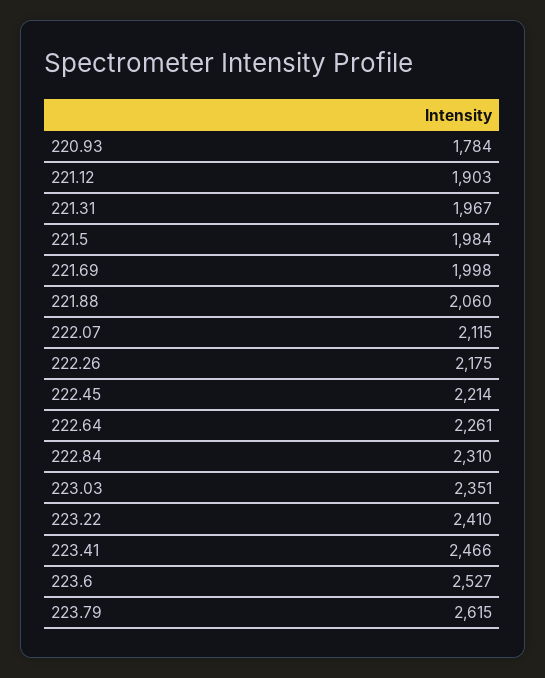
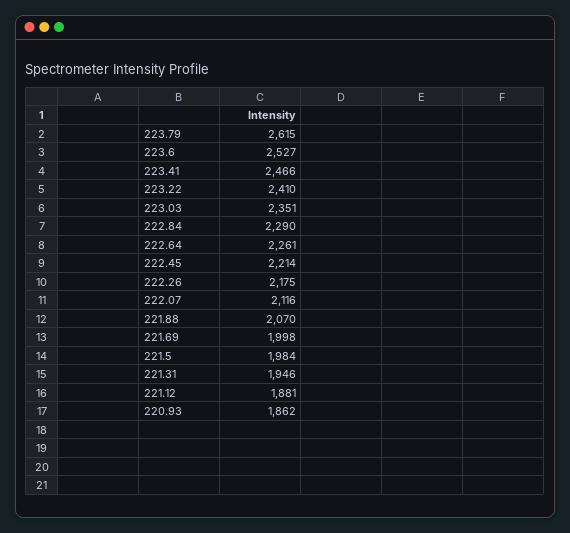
  {
-   "220.93": 1784,
+   "220.93": 1862,
-   "221.12": 1903,
+   "221.12": 1881,
-   "221.31": 1967,
+   "221.31": 1946,
    "221.5": 1984,
    "221.69": 1998,
-   "221.88": 2060,
+   "221.88": 2070,
-   "222.07": 2115,
+   "222.07": 2116,
    "222.26": 2175,
    "222.45": 2214,
    "222.64": 2261,
-   "222.84": 2310,
+   "222.84": 2290,
    "223.03": 2351,
    "223.22": 2410,
    "223.41": 2466,
    "223.6": 2527,
    "223.79": 2615
  }

